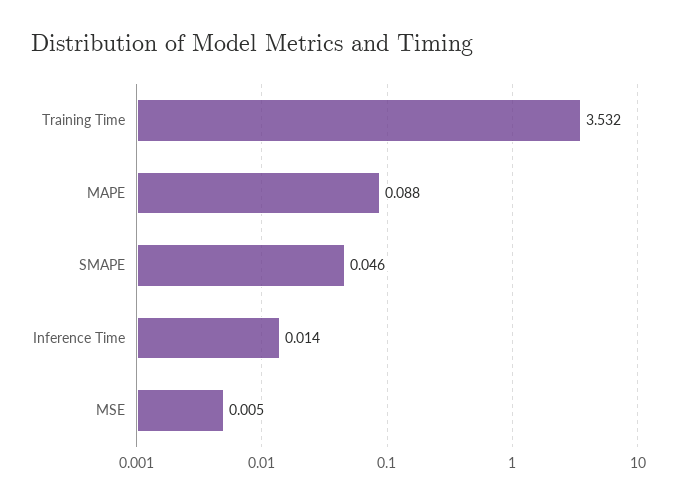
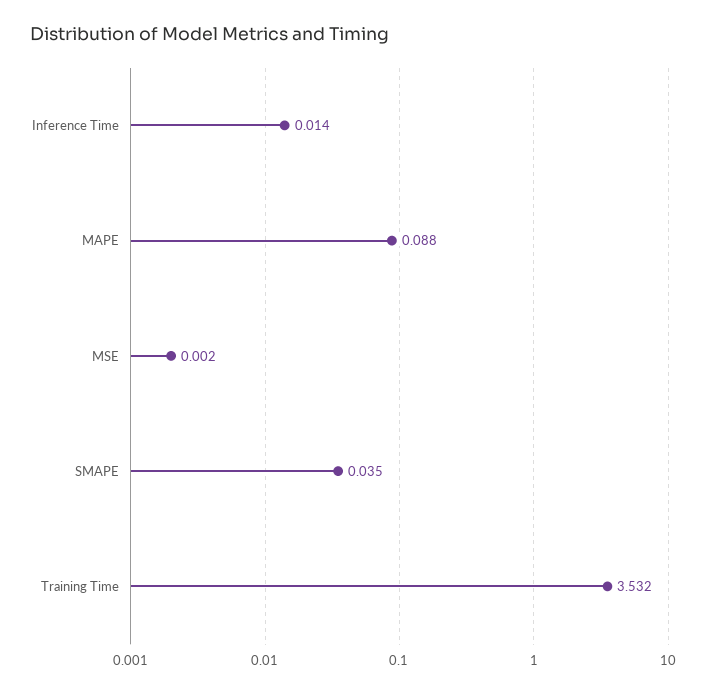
  {
    "Training Time": 3.532,
    "MAPE": 0.088,
-   "SMAPE": 0.046,
+   "SMAPE": 0.035,
    "Inference Time": 0.014,
-   "MSE": 0.005
+   "MSE": 0.002
  }

